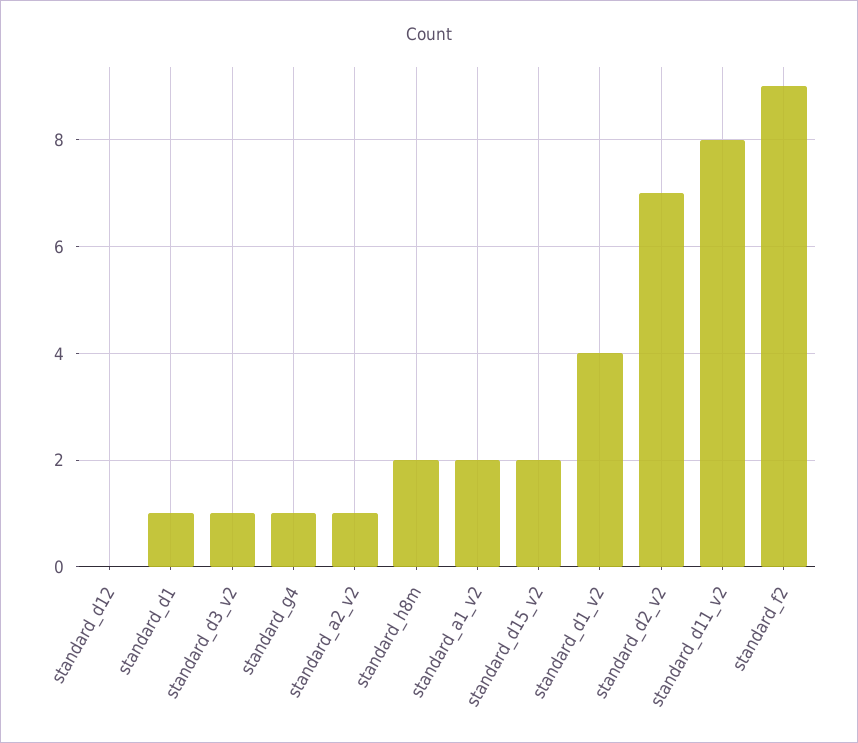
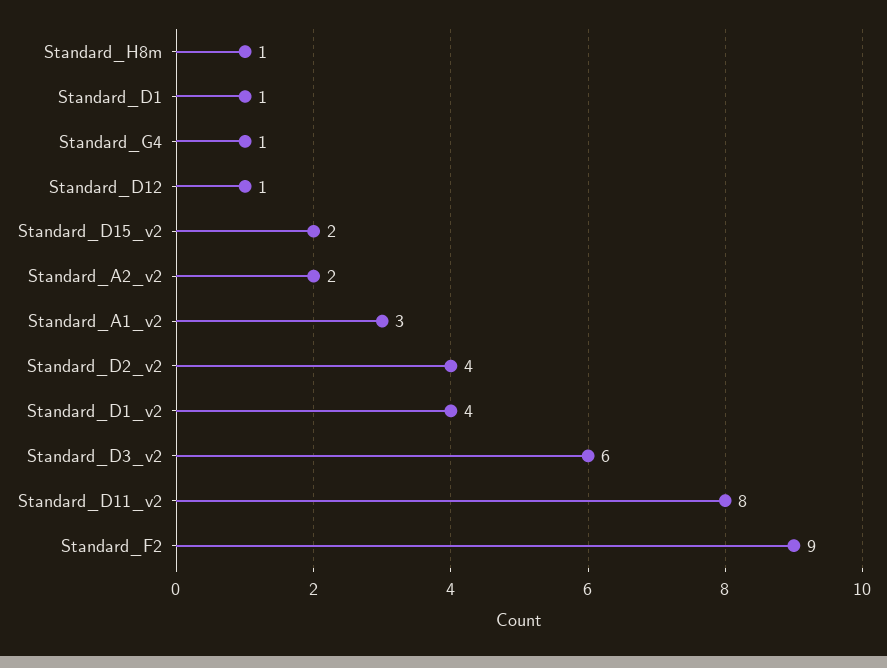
  {
-   "standard_d12": 0,
+   "standard_d12": 1,
    "standard_d1": 1,
-   "standard_d3_v2": 1,
+   "standard_d3_v2": 6,
    "standard_g4": 1,
-   "standard_a2_v2": 1,
+   "standard_a2_v2": 2,
-   "standard_h8m": 2,
+   "standard_h8m": 1,
-   "standard_a1_v2": 2,
+   "standard_a1_v2": 3,
    "standard_d15_v2": 2,
    "standard_d1_v2": 4,
-   "standard_d2_v2": 7,
+   "standard_d2_v2": 4,
    "standard_d11_v2": 8,
    "standard_f2": 9
  }

